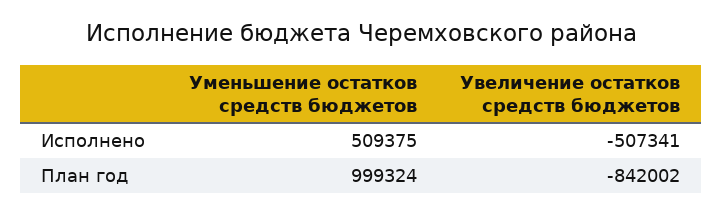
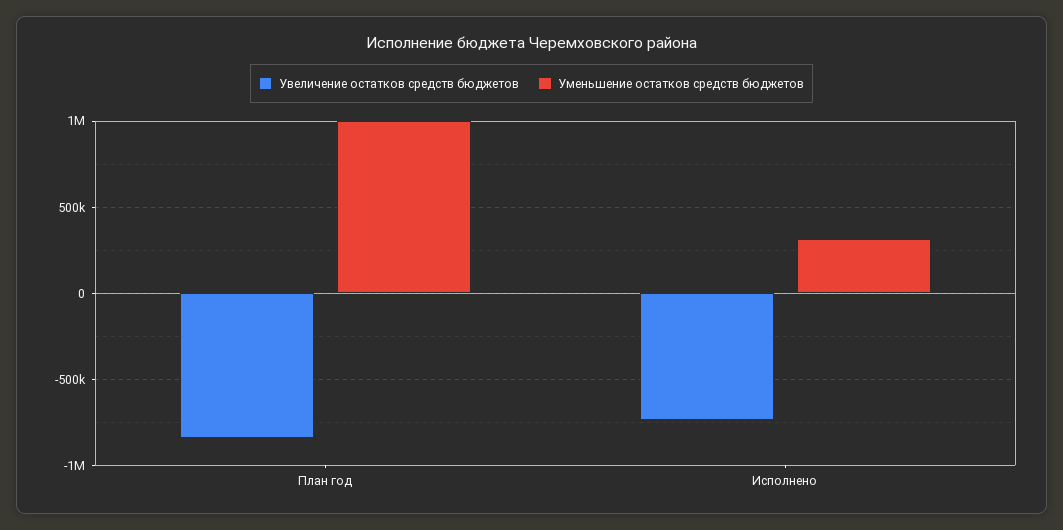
  {
    "Уменьшение остатков средств бюджетов": {
-     "Исполнено": 509375,
+     "Исполнено": 300000,
      "План год": 999324
    },
    "Увеличение остатков средств бюджетов": {
-     "Исполнено": -507341,
+     "Исполнено": -750000,
      "План год": -842002
    }
  }

